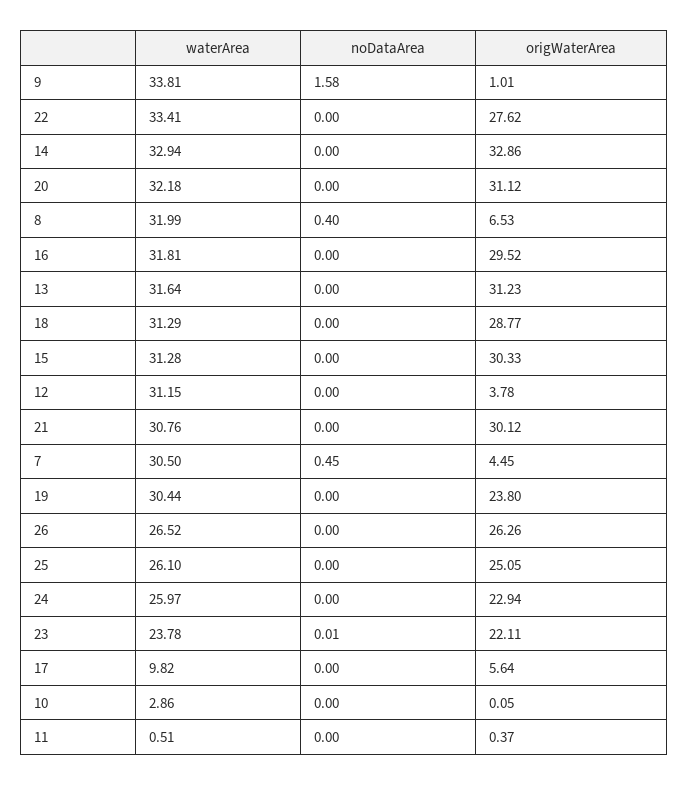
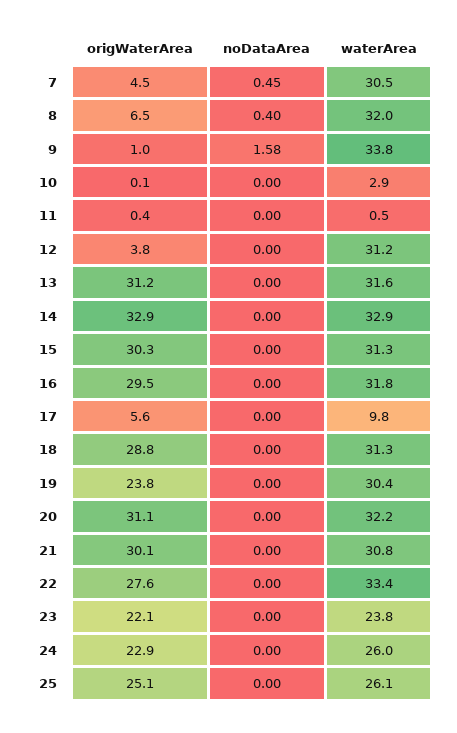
  {
    "waterArea": {
      "9": 33.81,
      "22": 33.41,
      "14": 32.94,
      "20": 32.18,
      "8": 31.99,
      "16": 31.81,
      "13": 31.64,
      "18": 31.29,
      "15": 31.28,
      "12": 31.15,
      "21": 30.76,
      "7": 30.5,
      "19": 30.44,
-     "26": 26.52,
      "25": 26.1,
      "24": 25.97,
      "23": 23.78,
      "17": 9.82,
      "10": 2.86,
      "11": 0.51
    },
    "noDataArea": {
      "9": 1.58,
      "22": 0,
      "14": 0,
      "20": 0,
      "8": 0.4,
      "16": 0,
      "13": 0,
      "18": 0,
      "15": 0,
      "12": 0,
      "21": 0,
      "7": 0.45,
      "19": 0,
-     "26": 0,
      "25": 0,
      "24": 0,
-     "23": 0.01,
+     "23": 0,
      "17": 0,
      "10": 0,
      "11": 0
    },
    "origWaterArea": {
      "9": 1.01,
      "22": 27.62,
      "14": 32.86,
      "20": 31.12,
      "8": 6.53,
      "16": 29.52,
      "13": 31.23,
      "18": 28.77,
      "15": 30.33,
      "12": 3.78,
      "21": 30.12,
      "7": 4.45,
      "19": 23.8,
-     "26": 26.26,
      "25": 25.05,
      "24": 22.94,
      "23": 22.11,
      "17": 5.64,
      "10": 0.05,
      "11": 0.37
    }
  }

